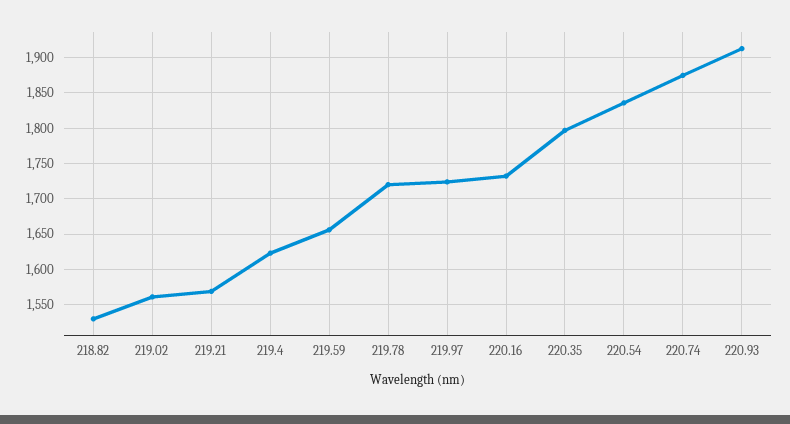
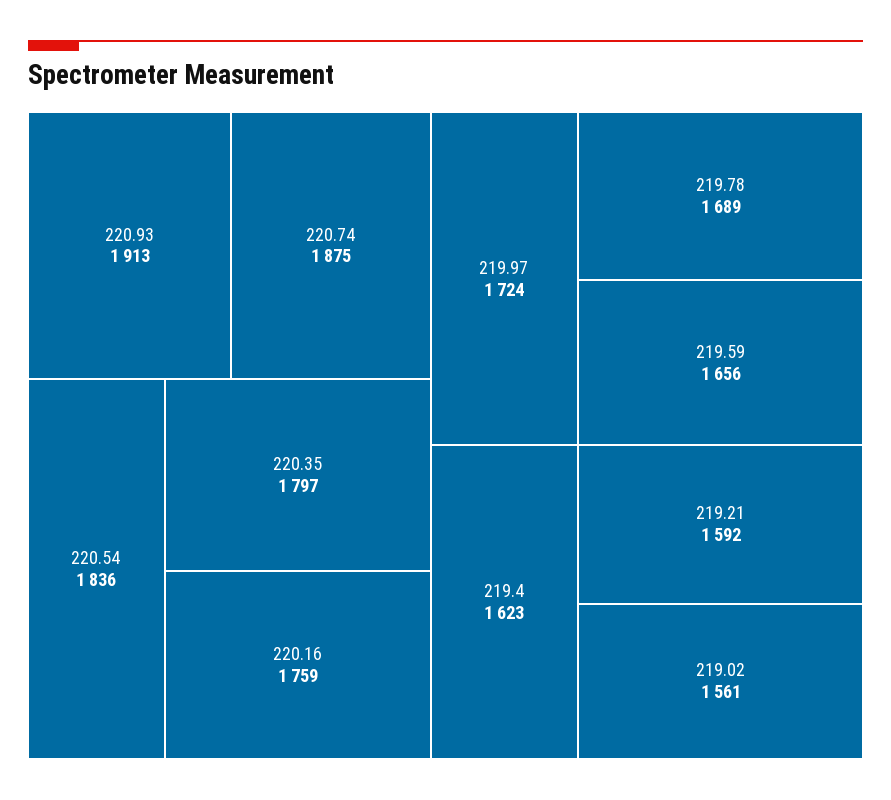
  {
-   "218.82": 1530,
    "219.02": 1561,
-   "219.21": 1570,
+   "219.21": 1592,
    "219.4": 1623,
    "219.59": 1656,
-   "219.78": 1720,
+   "219.78": 1689,
    "219.97": 1724,
-   "220.16": 1730,
+   "220.16": 1759,
    "220.35": 1797,
    "220.54": 1836,
    "220.74": 1875,
    "220.93": 1913
  }

